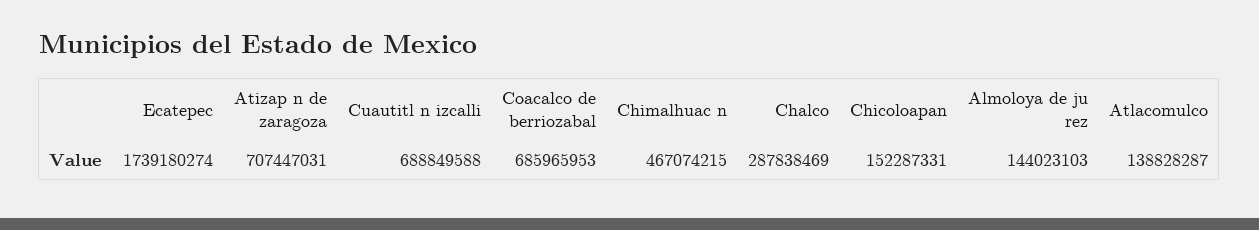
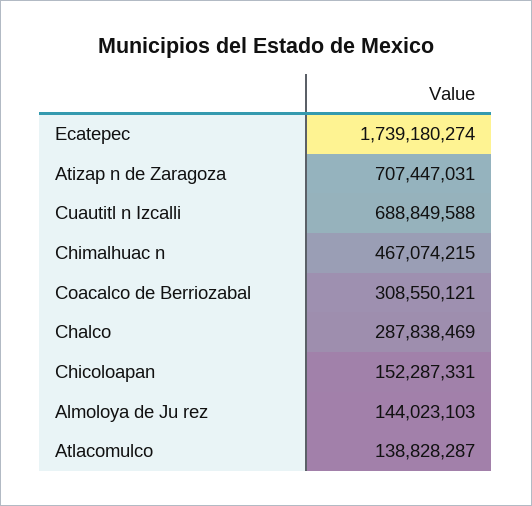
  {
    "Ecatepec": 1739180274,
    "Atizap n de zaragoza": 707447031,
    "Cuautitl n izcalli": 688849588,
-   "Coacalco de berriozabal": 685965953,
+   "Coacalco de berriozabal": 308550121,
    "Chimalhuac n": 467074215,
    "Chalco": 287838469,
    "Chicoloapan": 152287331,
    "Almoloya de ju rez": 144023103,
    "Atlacomulco": 138828287
  }

